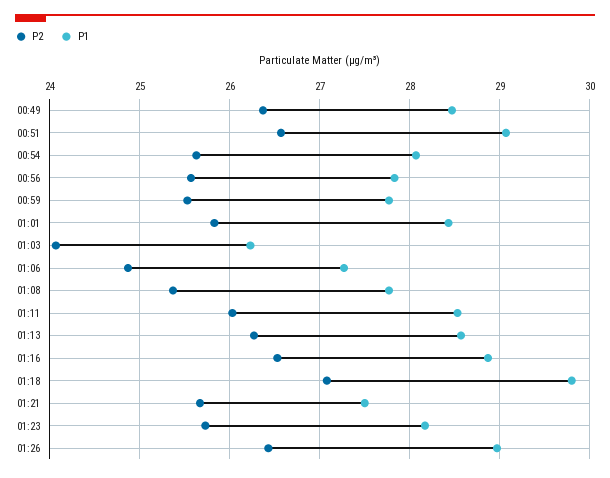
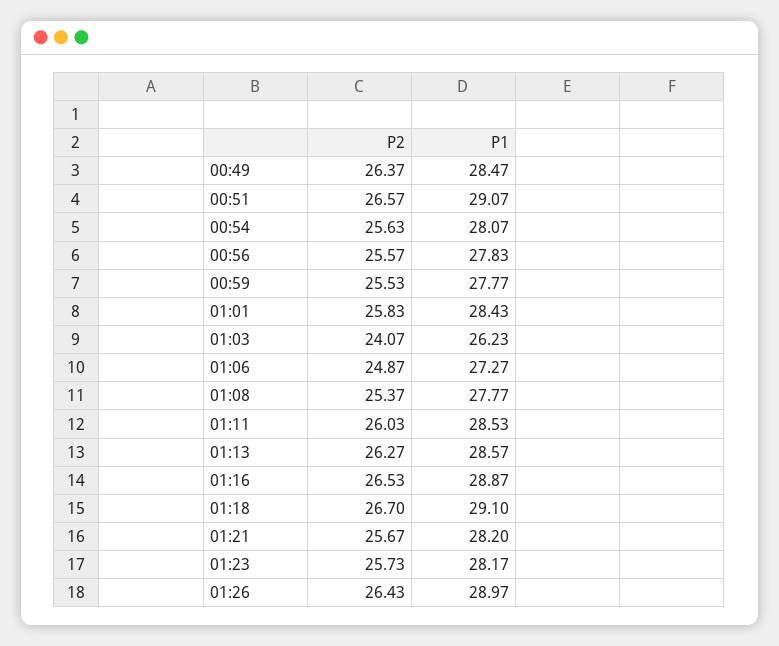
  {
    "P2": {
      "00:49": 26.37,
      "00:51": 26.57,
      "00:54": 25.63,
      "00:56": 25.57,
      "00:59": 25.53,
      "01:01": 25.83,
      "01:03": 24.07,
      "01:06": 24.87,
      "01:08": 25.37,
      "01:11": 26.03,
      "01:13": 26.27,
      "01:16": 26.53,
-     "01:18": 27.1,
+     "01:18": 26.7,
      "01:21": 25.67,
      "01:23": 25.73,
      "01:26": 26.43
    },
    "P1": {
      "00:49": 28.47,
      "00:51": 29.07,
      "00:54": 28.07,
      "00:56": 27.83,
      "00:59": 27.77,
      "01:01": 28.43,
      "01:03": 26.23,
      "01:06": 27.27,
      "01:08": 27.77,
      "01:11": 28.53,
      "01:13": 28.57,
      "01:16": 28.87,
-     "01:18": 29.8,
+     "01:18": 29.1,
-     "01:21": 27.5,
+     "01:21": 28.2,
      "01:23": 28.17,
      "01:26": 28.97
    }
  }

